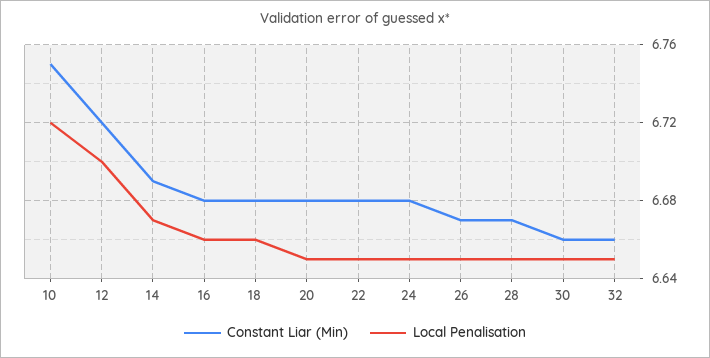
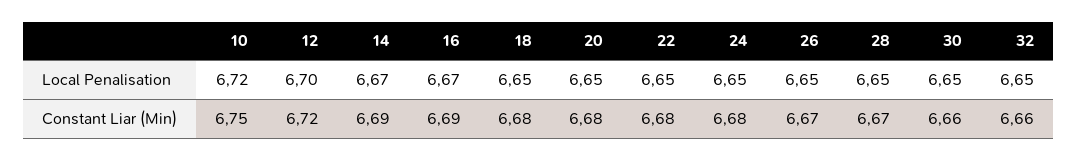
  {
    "Constant Liar (Min)": {
      "10": 6.75,
      "12": 6.72,
      "14": 6.69,
-     "16": 6.68,
+     "16": 6.69,
      "18": 6.68,
      "20": 6.68,
      "22": 6.68,
      "24": 6.68,
      "26": 6.67,
      "28": 6.67,
      "30": 6.66,
      "32": 6.66
    },
    "Local Penalisation": {
      "10": 6.72,
      "12": 6.7,
      "14": 6.67,
-     "16": 6.66,
+     "16": 6.67,
-     "18": 6.66,
+     "18": 6.65,
      "20": 6.65,
      "22": 6.65,
      "24": 6.65,
      "26": 6.65,
      "28": 6.65,
      "30": 6.65,
      "32": 6.65
    }
  }

